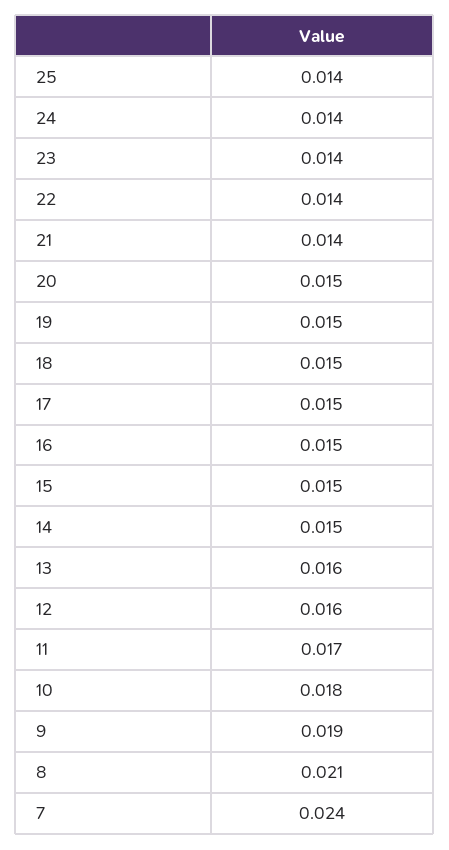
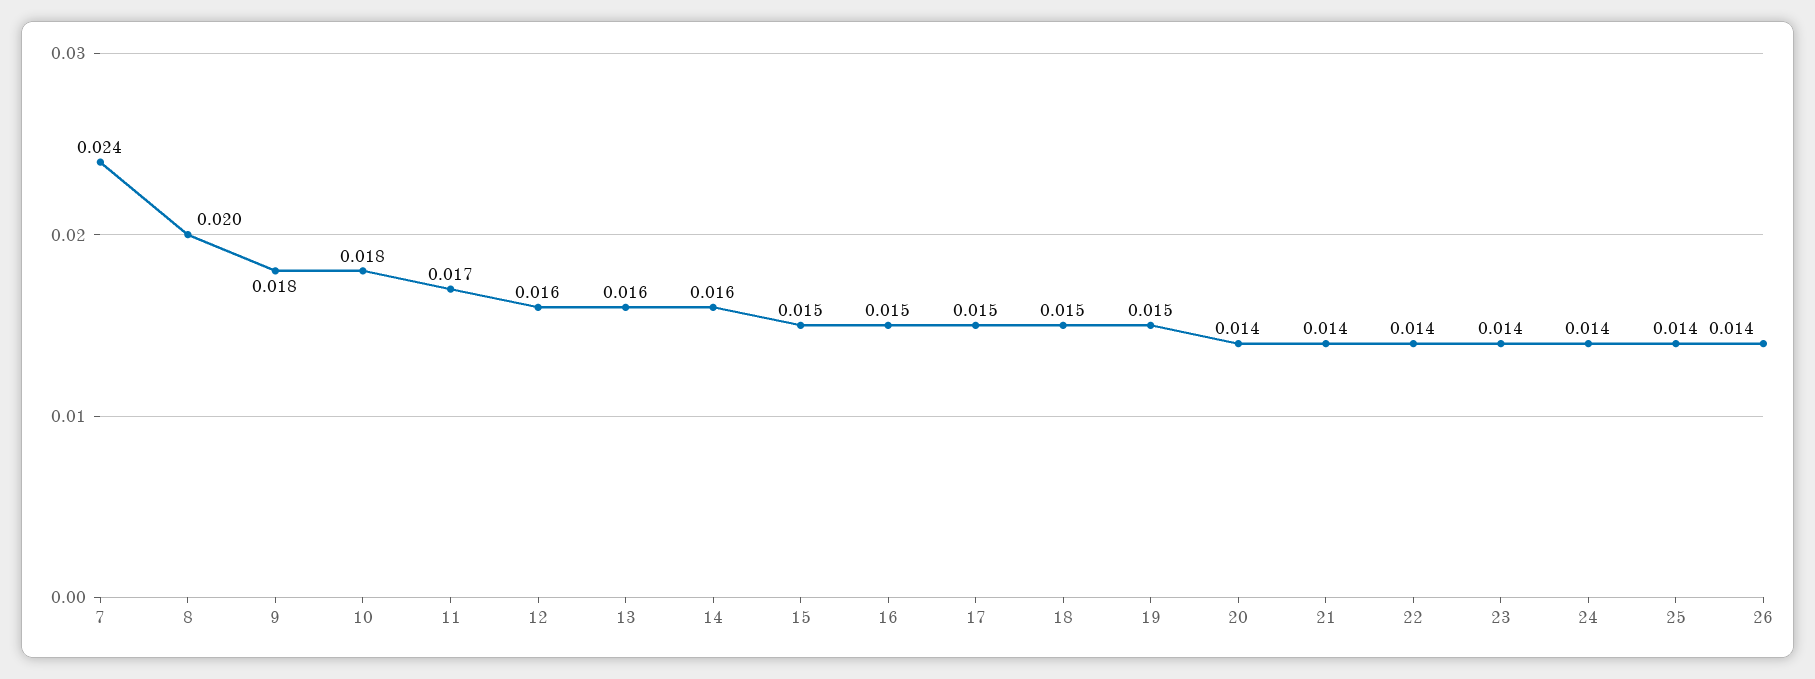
  {
    "25": 0.014,
    "24": 0.014,
    "23": 0.014,
    "22": 0.014,
    "21": 0.014,
-   "20": 0.015,
+   "20": 0.014,
    "19": 0.015,
    "18": 0.015,
    "17": 0.015,
    "16": 0.015,
    "15": 0.015,
-   "14": 0.015,
+   "14": 0.016,
    "13": 0.016,
    "12": 0.016,
    "11": 0.017,
    "10": 0.018,
-   "9": 0.019,
+   "9": 0.018,
-   "8": 0.021,
+   "8": 0.02,
-   "7": 0.024
+   "7": 0.024,
+   "26": 0.014
  }

